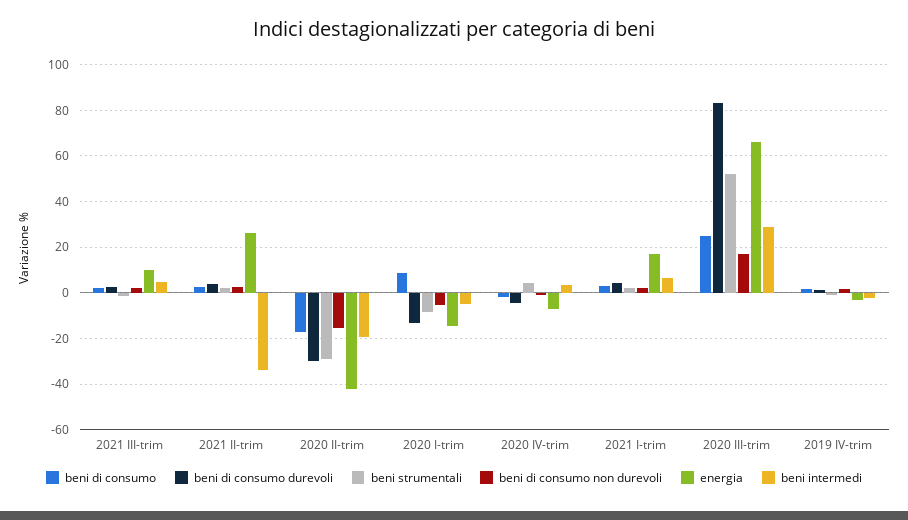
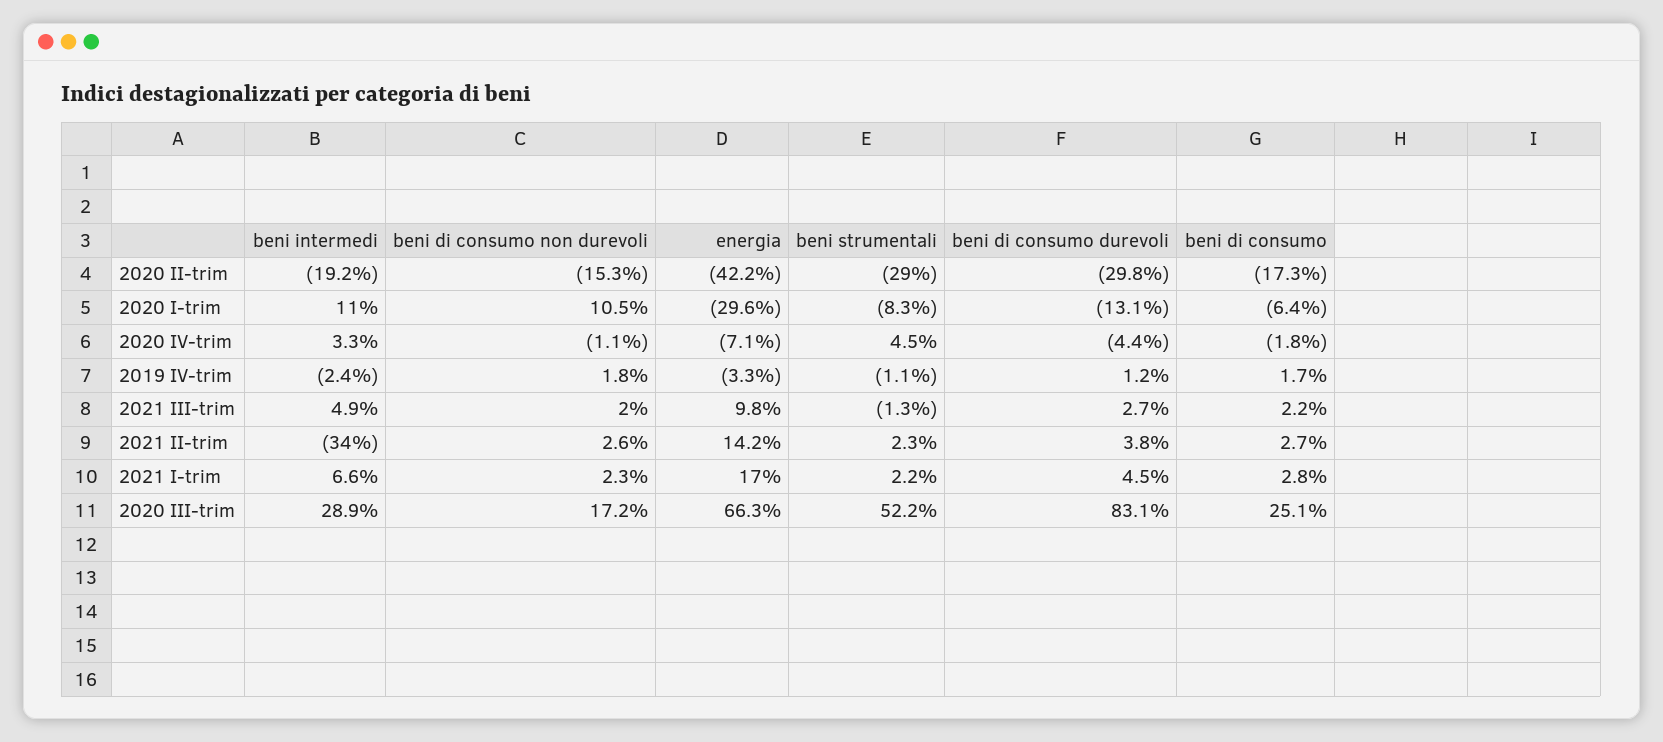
  {
    "beni di consumo": {
      "2021 III-trim": 2.2,
      "2021 II-trim": 2.7,
      "2020 II-trim": -17.3,
-     "2020 I-trim": 10,
+     "2020 I-trim": -6.4,
      "2020 IV-trim": -1.8,
      "2021 I-trim": 2.8,
      "2020 III-trim": 25.1,
      "2019 IV-trim": 1.7
    },
    "beni di consumo durevoli": {
      "2021 III-trim": 2.7,
      "2021 II-trim": 3.8,
      "2020 II-trim": -29.8,
      "2020 I-trim": -13.1,
      "2020 IV-trim": -4.4,
      "2021 I-trim": 4.5,
      "2020 III-trim": 83.1,
      "2019 IV-trim": 1.2
    },
    "beni strumentali": {
      "2021 III-trim": -1.3,
      "2021 II-trim": 2.3,
      "2020 II-trim": -29,
      "2020 I-trim": -8.3,
      "2020 IV-trim": 4.5,
      "2021 I-trim": 2.2,
      "2020 III-trim": 52.2,
      "2019 IV-trim": -1.1
    },
    "beni di consumo non durevoli": {
      "2021 III-trim": 2,
      "2021 II-trim": 2.6,
      "2020 II-trim": -15.3,
-     "2020 I-trim": -5,
+     "2020 I-trim": 10.5,
      "2020 IV-trim": -1.1,
      "2021 I-trim": 2.3,
      "2020 III-trim": 17.2,
      "2019 IV-trim": 1.8
    },
    "energia": {
      "2021 III-trim": 9.8,
-     "2021 II-trim": 25,
+     "2021 II-trim": 14.2,
      "2020 II-trim": -42.2,
-     "2020 I-trim": -15,
+     "2020 I-trim": -29.6,
      "2020 IV-trim": -7.1,
      "2021 I-trim": 17,
      "2020 III-trim": 66.3,
      "2019 IV-trim": -3.3
    },
    "beni intermedi": {
      "2021 III-trim": 4.9,
      "2021 II-trim": -34,
      "2020 II-trim": -19.2,
-     "2020 I-trim": -5,
+     "2020 I-trim": 11,
      "2020 IV-trim": 3.3,
      "2021 I-trim": 6.6,
      "2020 III-trim": 28.9,
      "2019 IV-trim": -2.4
    }
  }

